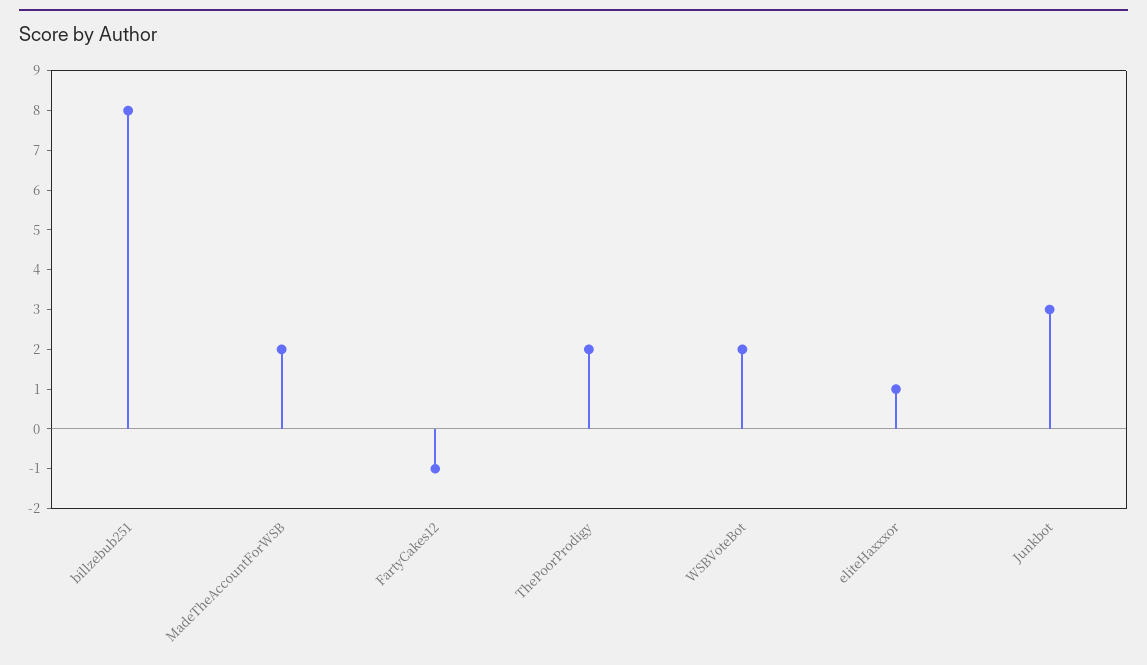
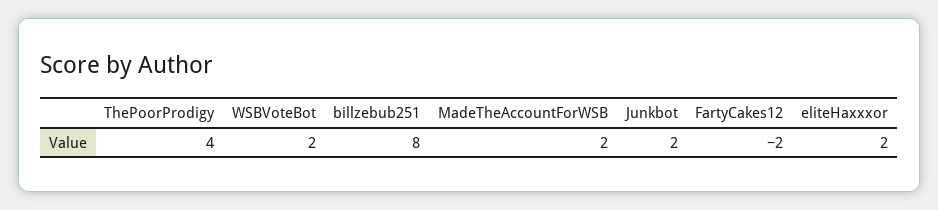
  {
    "billzebub251": 8,
    "MadeTheAccountForWSB": 2,
-   "FartyCakes12": -1,
+   "FartyCakes12": -2,
-   "ThePoorProdigy": 2,
+   "ThePoorProdigy": 4,
    "WSBVoteBot": 2,
-   "eliteHaxxxor": 1,
+   "eliteHaxxxor": 2,
-   "Junkbot": 3
+   "Junkbot": 2
  }

